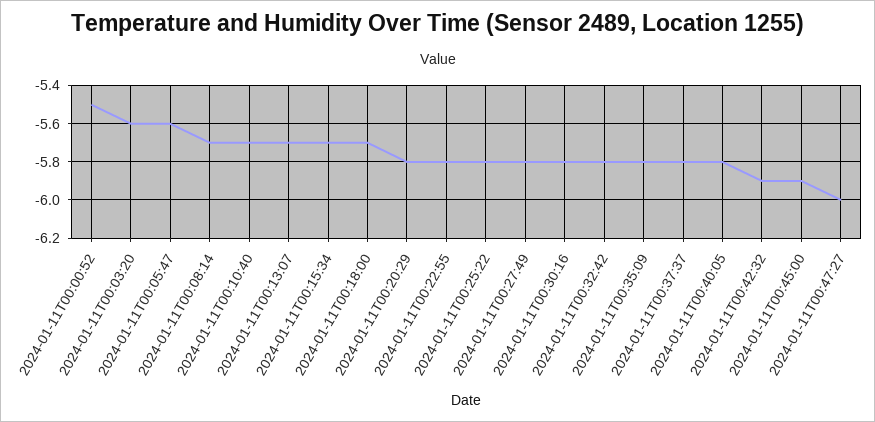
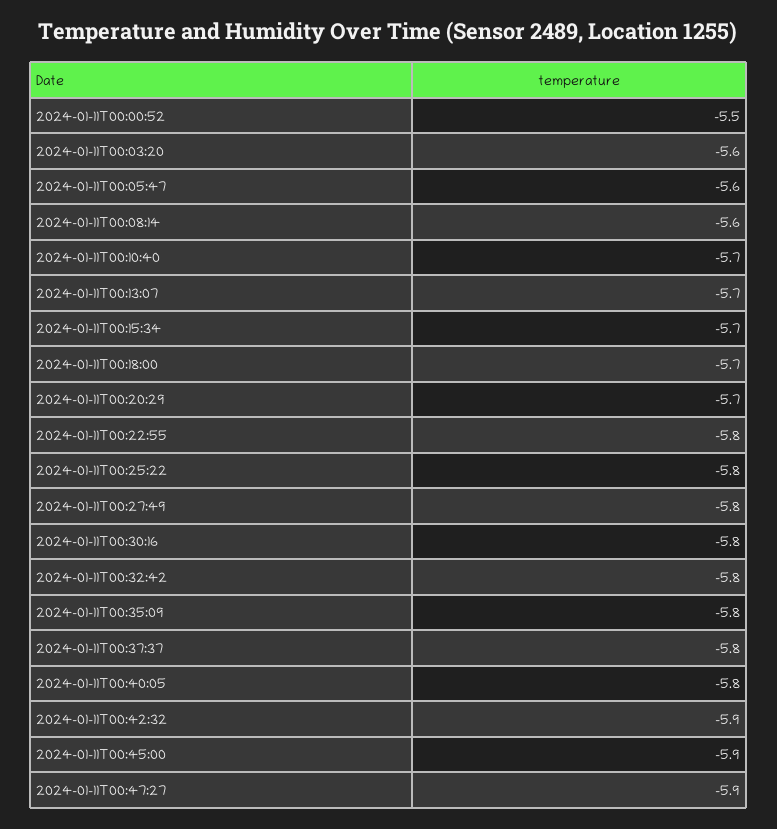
  {
    "2024-01-11T00:00:52": -5.5,
    "2024-01-11T00:03:20": -5.6,
    "2024-01-11T00:05:47": -5.6,
-   "2024-01-11T00:08:14": -5.7,
+   "2024-01-11T00:08:14": -5.6,
    "2024-01-11T00:10:40": -5.7,
    "2024-01-11T00:13:07": -5.7,
    "2024-01-11T00:15:34": -5.7,
    "2024-01-11T00:18:00": -5.7,
-   "2024-01-11T00:20:29": -5.8,
+   "2024-01-11T00:20:29": -5.7,
    "2024-01-11T00:22:55": -5.8,
    "2024-01-11T00:25:22": -5.8,
    "2024-01-11T00:27:49": -5.8,
    "2024-01-11T00:30:16": -5.8,
    "2024-01-11T00:32:42": -5.8,
    "2024-01-11T00:35:09": -5.8,
    "2024-01-11T00:37:37": -5.8,
    "2024-01-11T00:40:05": -5.8,
    "2024-01-11T00:42:32": -5.9,
    "2024-01-11T00:45:00": -5.9,
-   "2024-01-11T00:47:27": -6
+   "2024-01-11T00:47:27": -5.9
  }

